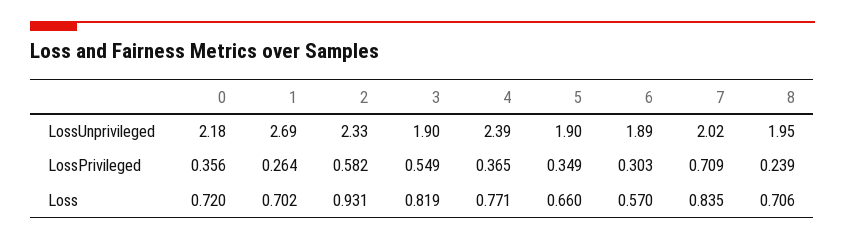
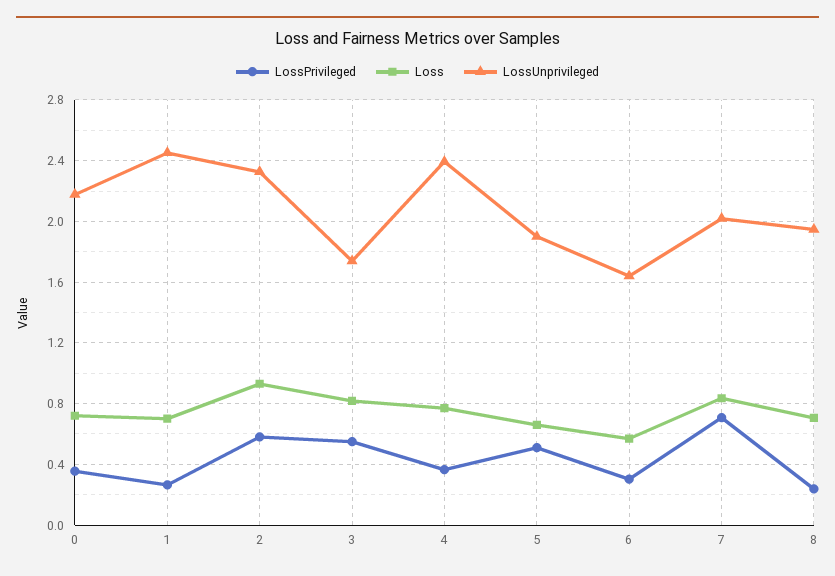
  {
    "LossUnprivileged": {
      "0": 2.18,
-     "1": 2.69,
+     "1": 2.45,
      "2": 2.33,
-     "3": 1.9,
+     "3": 1.75,
      "4": 2.39,
      "5": 1.9,
-     "6": 1.89,
+     "6": 1.65,
      "7": 2.02,
      "8": 1.95
    },
    "LossPrivileged": {
      "0": 0.356,
      "1": 0.264,
      "2": 0.582,
      "3": 0.549,
      "4": 0.365,
-     "5": 0.349,
+     "5": 0.5,
      "6": 0.303,
      "7": 0.709,
      "8": 0.239
    },
    "Loss": {
      "0": 0.72,
      "1": 0.702,
      "2": 0.931,
      "3": 0.819,
      "4": 0.771,
      "5": 0.66,
      "6": 0.57,
      "7": 0.835,
      "8": 0.706
    }
  }

